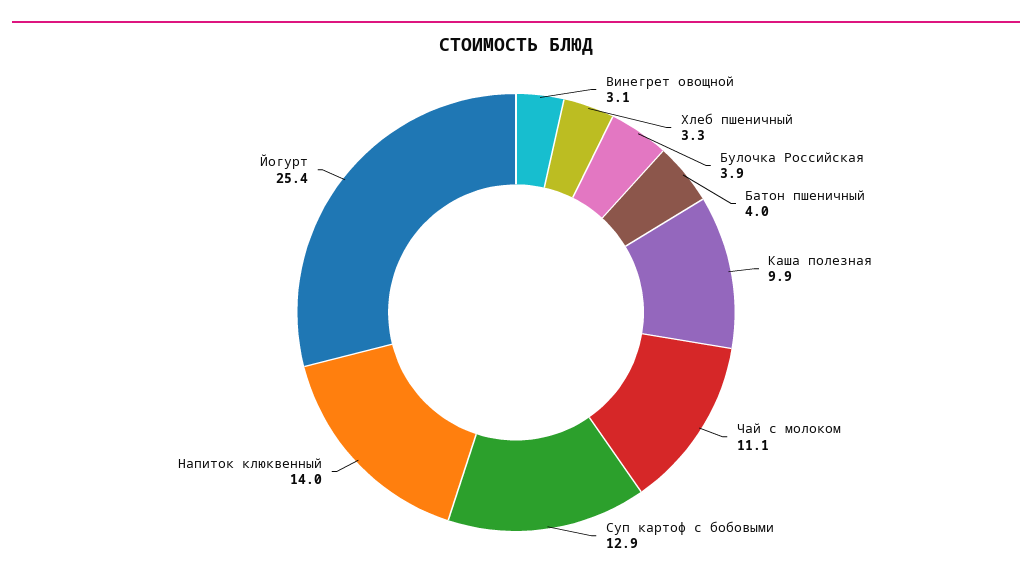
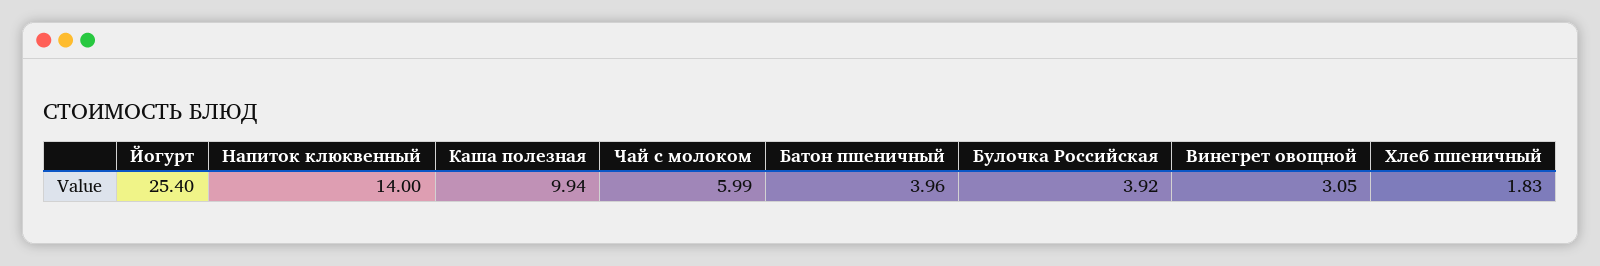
  {
    "Винегрет овощной": 3.05,
-   "Хлеб пшеничный": 3.3,
+   "Хлеб пшеничный": 1.83,
    "Булочка Российская": 3.92,
    "Батон пшеничный": 3.96,
    "Каша полезная": 9.94,
-   "Чай с молоком": 11.1,
+   "Чай с молоком": 5.99,
-   "Суп картоф с бобовыми": 12.9,
    "Напиток клюквенный": 14,
    "Йогурт": 25.4
  }

